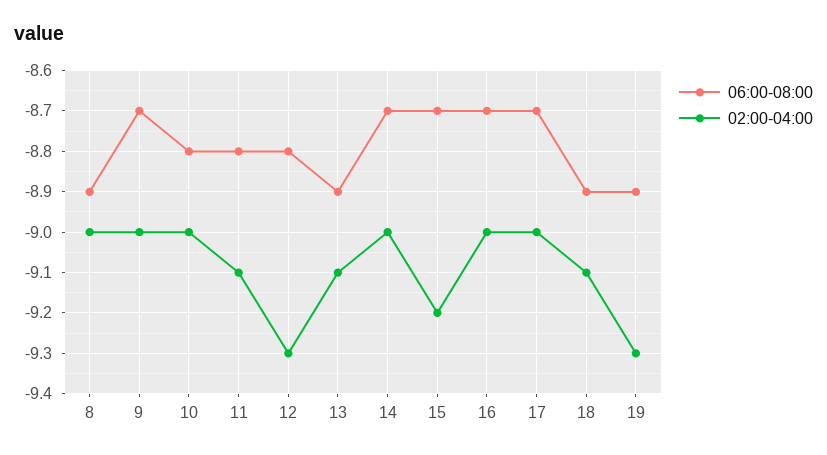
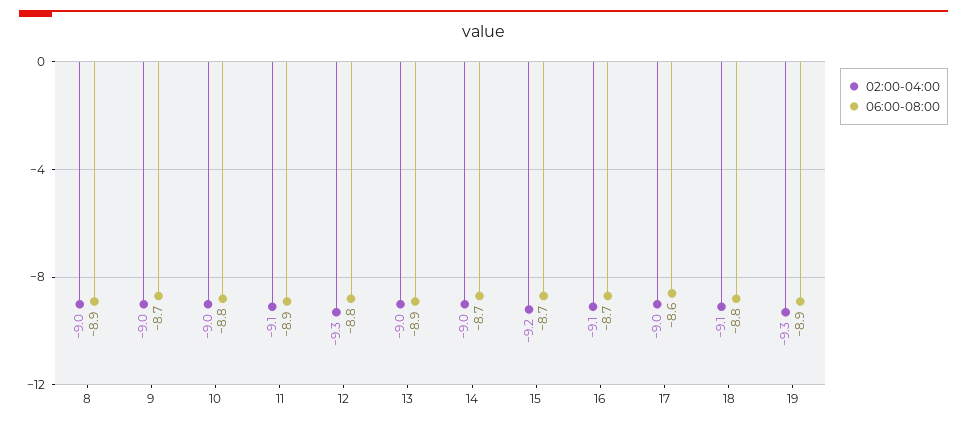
  {
    "06:00-08:00": {
      "8": -8.9,
      "9": -8.7,
      "10": -8.8,
-     "11": -8.8,
+     "11": -8.9,
      "12": -8.8,
      "13": -8.9,
      "14": -8.7,
      "15": -8.7,
      "16": -8.7,
-     "17": -8.7,
+     "17": -8.6,
-     "18": -8.9,
+     "18": -8.8,
      "19": -8.9
    },
    "02:00-04:00": {
      "8": -9,
      "9": -9,
      "10": -9,
      "11": -9.1,
      "12": -9.3,
-     "13": -9.1,
+     "13": -9,
      "14": -9,
      "15": -9.2,
-     "16": -9,
+     "16": -9.1,
      "17": -9,
      "18": -9.1,
      "19": -9.3
    }
  }

